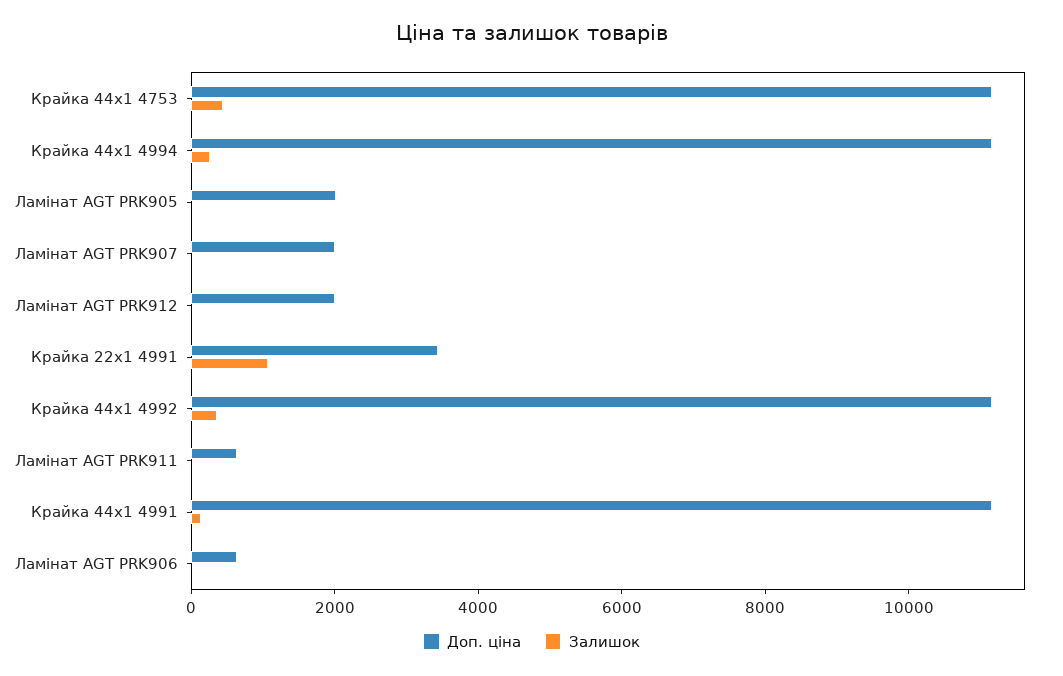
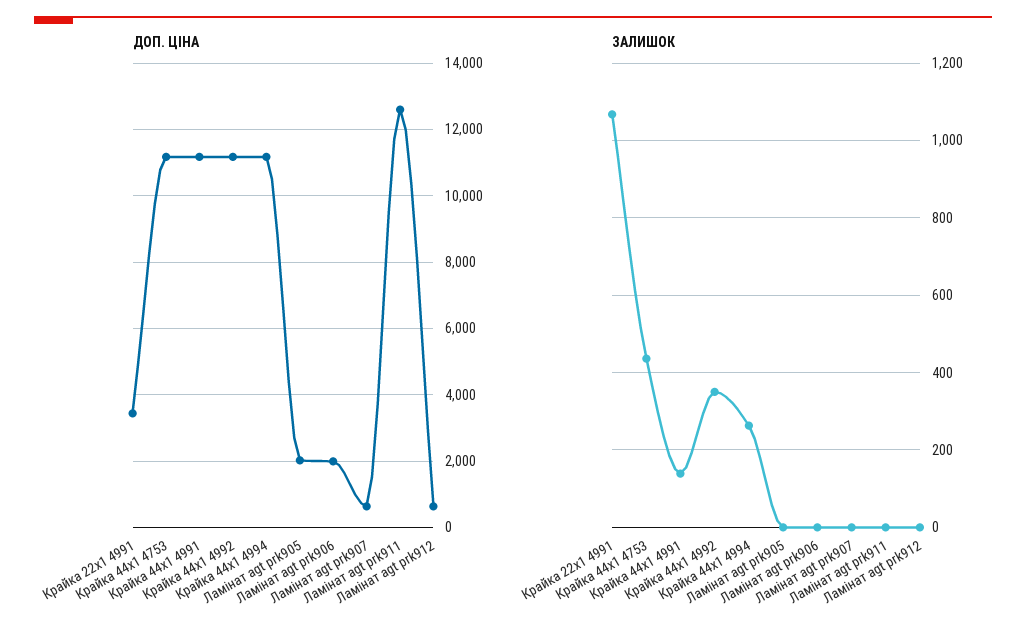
  {
    "Доп. ціна": {
      "Крайка 44x1 4753": 11200,
      "Крайка 44x1 4994": 11200,
      "Ламінат AGT PRK905": 2000,
-     "Ламінат AGT PRK907": 2000,
+     "Ламінат AGT PRK907": 600,
-     "Ламінат AGT PRK912": 2000,
+     "Ламінат AGT PRK912": 600,
      "Крайка 22x1 4991": 3400,
      "Крайка 44x1 4992": 11200,
-     "Ламінат AGT PRK911": 500,
+     "Ламінат AGT PRK911": 12600,
      "Крайка 44x1 4991": 11200,
-     "Ламінат AGT PRK906": 500
+     "Ламінат AGT PRK906": 2000
    },
    "Залишок": {
      "Крайка 44x1 4753": 440,
      "Крайка 44x1 4994": 260,
      "Ламінат AGT PRK905": 0,
      "Ламінат AGT PRK907": 0,
      "Ламінат AGT PRK912": 0,
      "Крайка 22x1 4991": 1060,
      "Крайка 44x1 4992": 360,
      "Ламінат AGT PRK911": 0,
      "Крайка 44x1 4991": 140,
      "Ламінат AGT PRK906": 0
    }
  }

